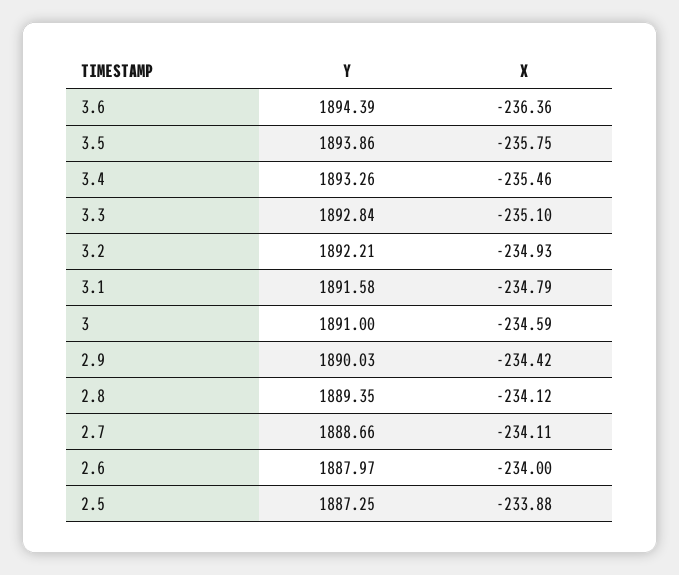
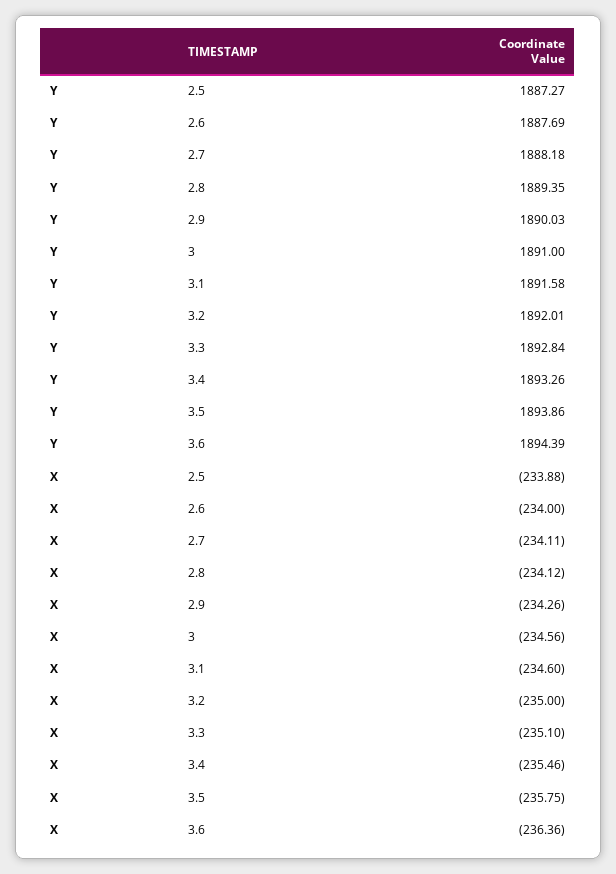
  {
    "Y": {
      "3.6": 1894.39,
      "3.5": 1893.86,
      "3.4": 1893.26,
      "3.3": 1892.84,
-     "3.2": 1892.21,
+     "3.2": 1892.01,
      "3.1": 1891.58,
      "3": 1891,
      "2.9": 1890.03,
      "2.8": 1889.35,
-     "2.7": 1888.66,
+     "2.7": 1888.18,
-     "2.6": 1887.97,
+     "2.6": 1887.69,
-     "2.5": 1887.25
+     "2.5": 1887.27
    },
    "X": {
      "3.6": -236.36,
      "3.5": -235.75,
      "3.4": -235.46,
      "3.3": -235.1,
-     "3.2": -234.93,
+     "3.2": -235,
-     "3.1": -234.79,
+     "3.1": -234.6,
-     "3": -234.59,
+     "3": -234.56,
-     "2.9": -234.42,
+     "2.9": -234.26,
      "2.8": -234.12,
      "2.7": -234.11,
      "2.6": -234,
      "2.5": -233.88
    }
  }

